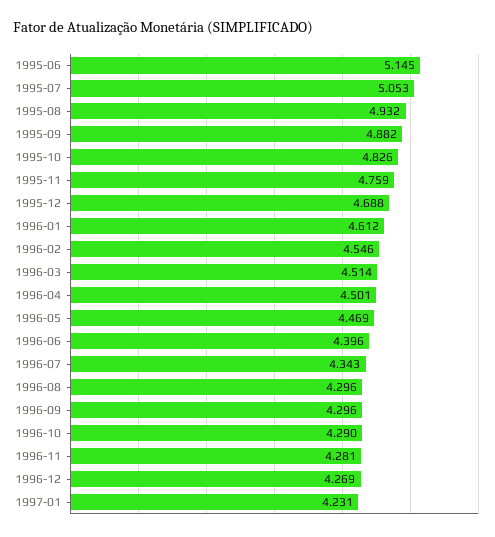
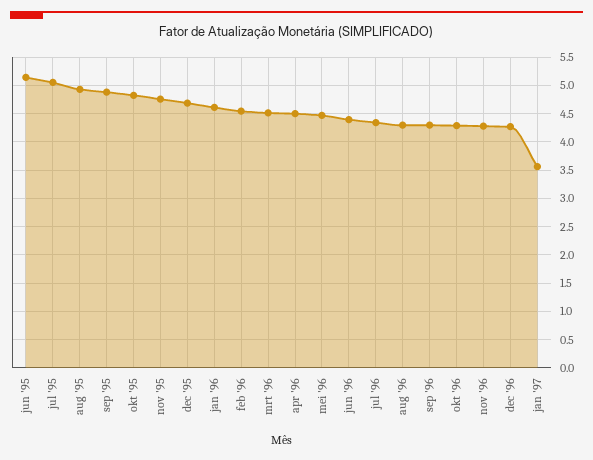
  {
    "1995-06": 5.145,
    "1995-07": 5.053,
    "1995-08": 4.932,
    "1995-09": 4.882,
    "1995-10": 4.826,
    "1995-11": 4.759,
    "1995-12": 4.688,
    "1996-01": 4.612,
    "1996-02": 4.546,
    "1996-03": 4.514,
    "1996-04": 4.501,
    "1996-05": 4.469,
    "1996-06": 4.396,
    "1996-07": 4.343,
    "1996-08": 4.296,
    "1996-09": 4.296,
    "1996-10": 4.29,
    "1996-11": 4.281,
    "1996-12": 4.269,
-   "1997-01": 4.231
+   "1997-01": 3.5
  }

